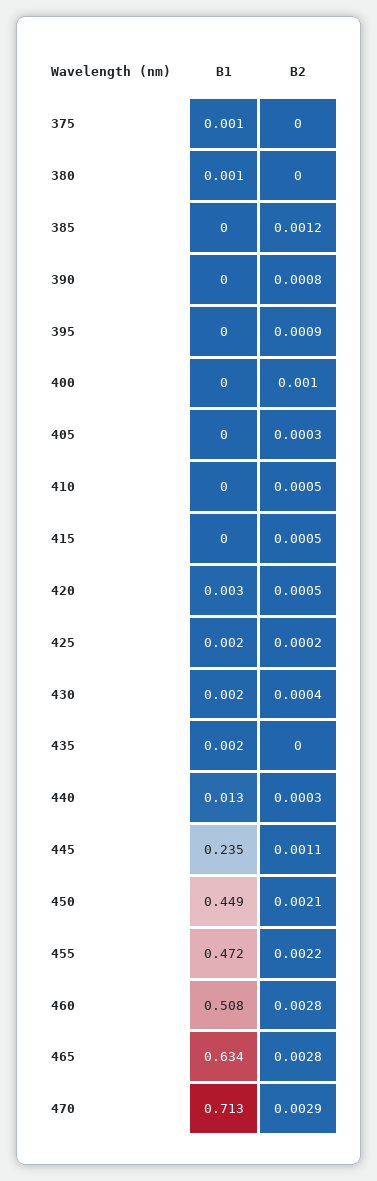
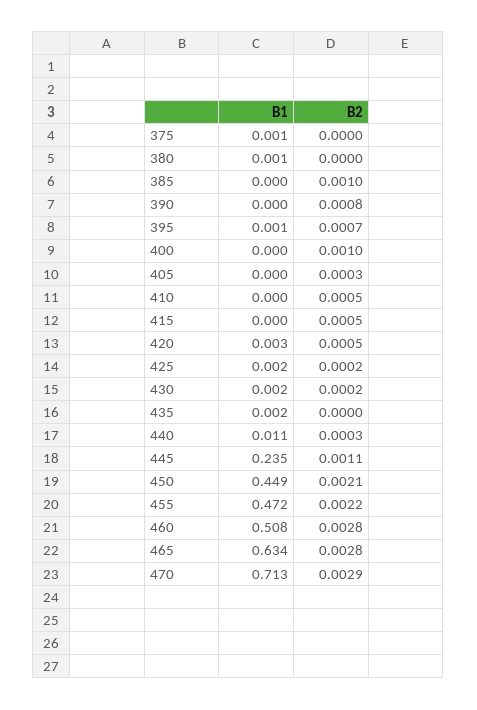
  {
    "B1": {
      "375": 0.001,
      "380": 0.001,
      "385": 0,
      "390": 0,
-     "395": 0,
+     "395": 0.001,
      "400": 0,
      "405": 0,
      "410": 0,
      "415": 0,
      "420": 0.003,
      "425": 0.002,
      "430": 0.002,
      "435": 0.002,
-     "440": 0.013,
+     "440": 0.011,
      "445": 0.235,
      "450": 0.449,
      "455": 0.472,
      "460": 0.508,
      "465": 0.634,
      "470": 0.713
    },
    "B2": {
      "375": 0,
      "380": 0,
-     "385": 0.0012,
+     "385": 0.001,
      "390": 0.0008,
-     "395": 0.0009,
+     "395": 0.0007,
      "400": 0.001,
      "405": 0.0003,
      "410": 0.0005,
      "415": 0.0005,
      "420": 0.0005,
      "425": 0.0002,
-     "430": 0.0004,
+     "430": 0.0002,
      "435": 0,
      "440": 0.0003,
      "445": 0.0011,
      "450": 0.0021,
      "455": 0.0022,
      "460": 0.0028,
      "465": 0.0028,
      "470": 0.0029
    }
  }

